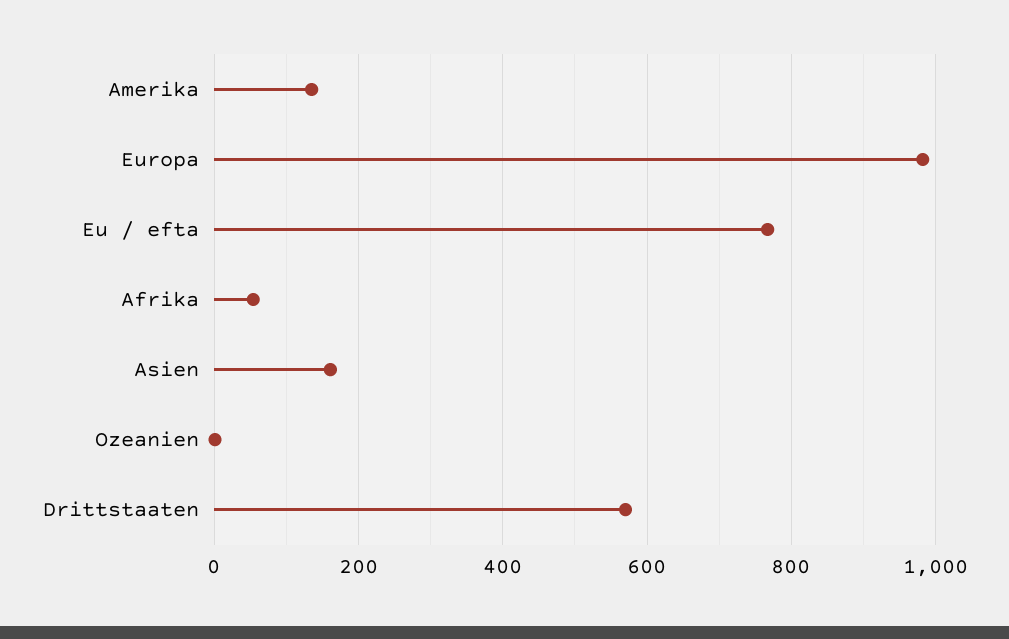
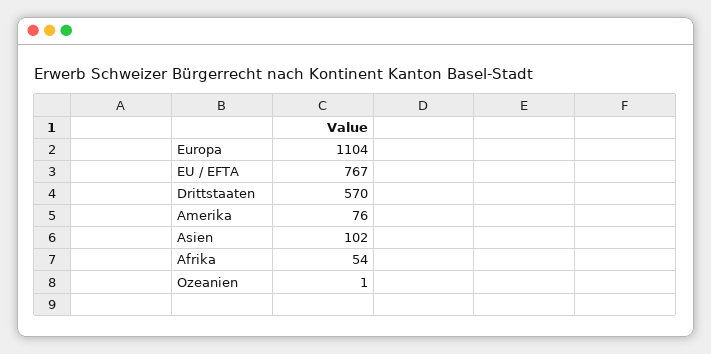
  {
-   "Amerika": 140,
+   "Amerika": 76,
-   "Europa": 980,
+   "Europa": 1104,
    "Eu / efta": 767,
    "Afrika": 54,
-   "Asien": 160,
+   "Asien": 102,
    "Ozeanien": 1,
    "Drittstaaten": 570
  }

